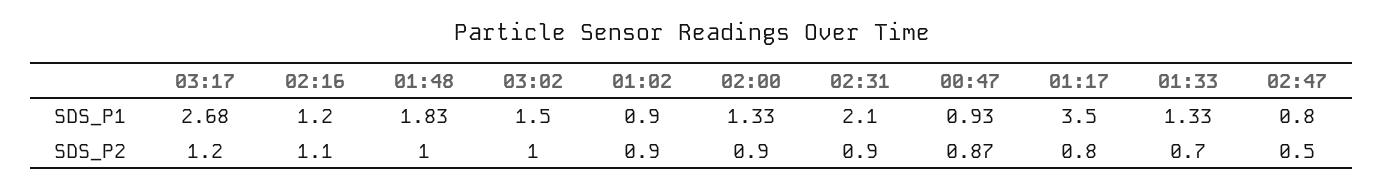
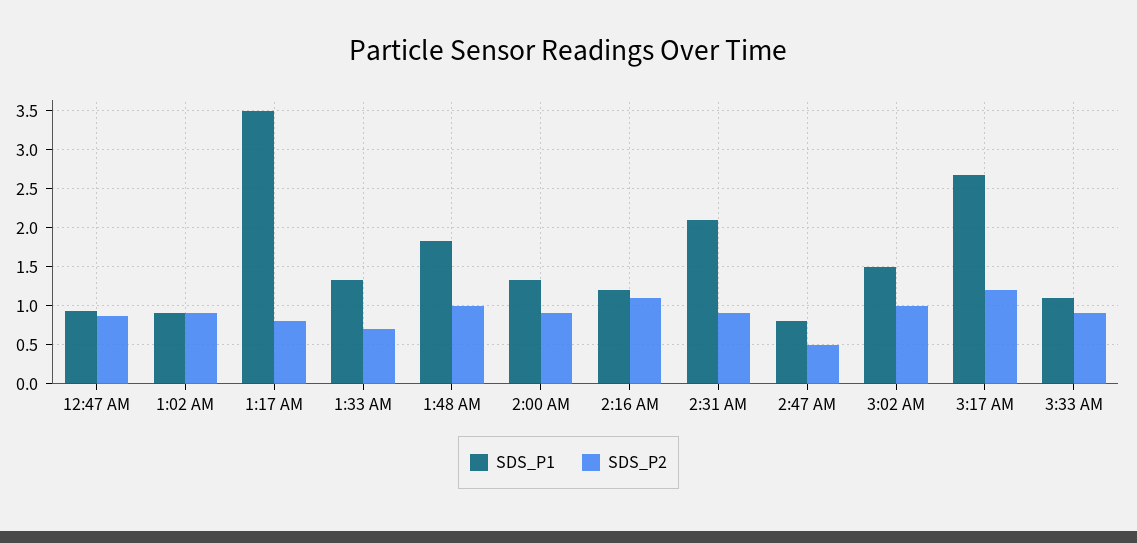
  {
    "SDS_P1": {
      "03:17": 2.68,
      "02:16": 1.2,
      "01:48": 1.83,
      "03:02": 1.5,
      "01:02": 0.9,
      "02:00": 1.33,
      "02:31": 2.1,
      "00:47": 0.93,
      "01:17": 3.5,
      "01:33": 1.33,
-     "02:47": 0.8
+     "02:47": 0.8,
+     "3:33 AM": 1.1
    },
    "SDS_P2": {
      "03:17": 1.2,
      "02:16": 1.1,
      "01:48": 1,
      "03:02": 1,
      "01:02": 0.9,
      "02:00": 0.9,
      "02:31": 0.9,
      "00:47": 0.87,
      "01:17": 0.8,
      "01:33": 0.7,
-     "02:47": 0.5
+     "02:47": 0.5,
+     "3:33 AM": 0.9
    }
  }

